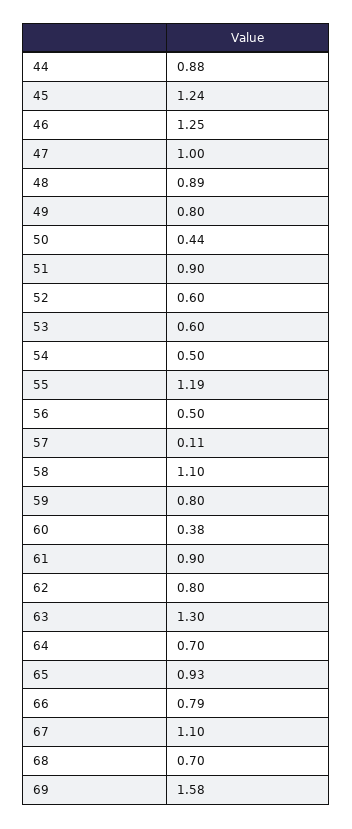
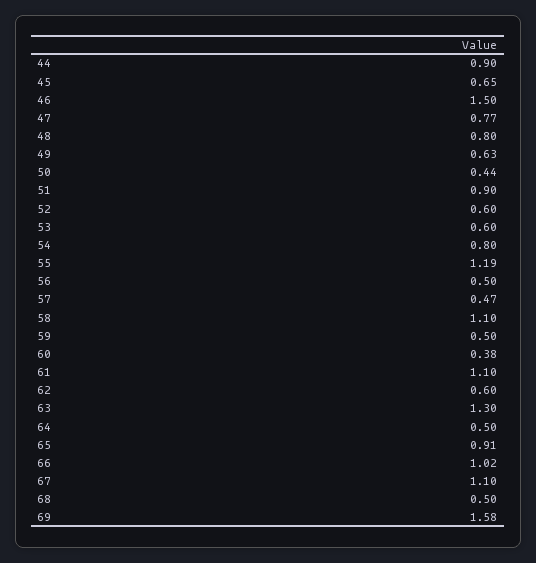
  {
-   "44": 0.88,
+   "44": 0.9,
-   "45": 1.24,
+   "45": 0.65,
-   "46": 1.25,
+   "46": 1.5,
-   "47": 1,
+   "47": 0.77,
-   "48": 0.89,
+   "48": 0.8,
-   "49": 0.8,
+   "49": 0.63,
    "50": 0.44,
    "51": 0.9,
    "52": 0.6,
    "53": 0.6,
-   "54": 0.5,
+   "54": 0.8,
    "55": 1.19,
    "56": 0.5,
-   "57": 0.11,
+   "57": 0.47,
    "58": 1.1,
-   "59": 0.8,
+   "59": 0.5,
    "60": 0.38,
-   "61": 0.9,
+   "61": 1.1,
-   "62": 0.8,
+   "62": 0.6,
    "63": 1.3,
-   "64": 0.7,
+   "64": 0.5,
-   "65": 0.93,
+   "65": 0.91,
-   "66": 0.79,
+   "66": 1.02,
    "67": 1.1,
-   "68": 0.7,
+   "68": 0.5,
    "69": 1.58
  }

